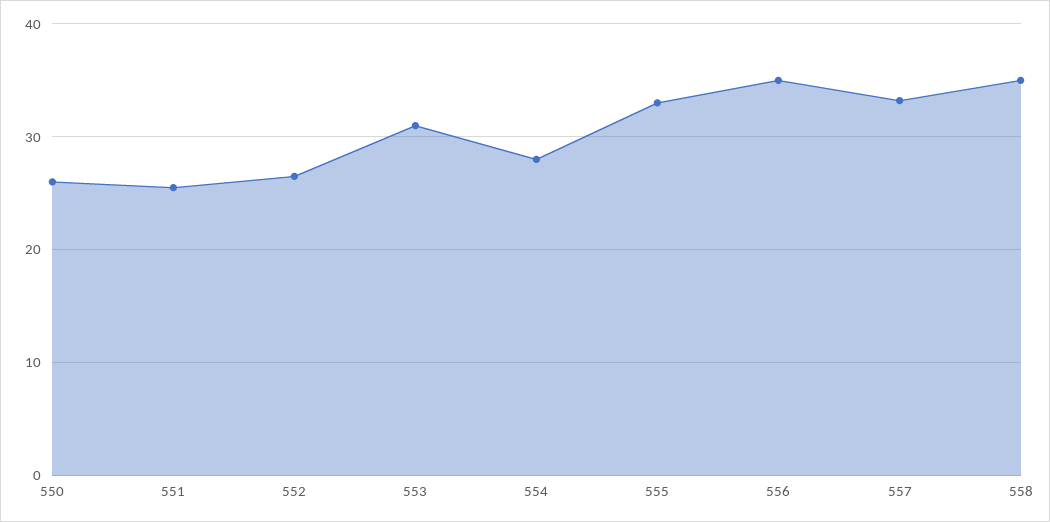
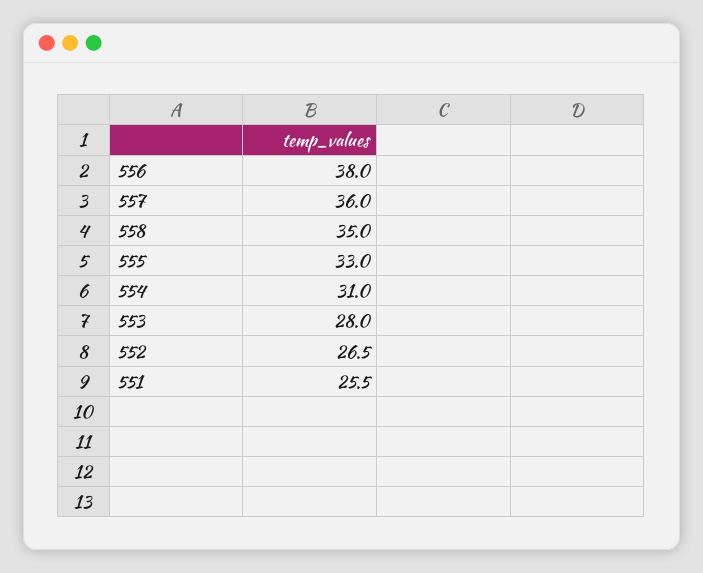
  {
-   "550": 26,
    "551": 25.5,
    "552": 26.5,
-   "553": 31,
+   "553": 28,
-   "554": 28,
+   "554": 31,
    "555": 33,
-   "556": 35,
+   "556": 38,
-   "557": 33,
+   "557": 36,
    "558": 35
  }

